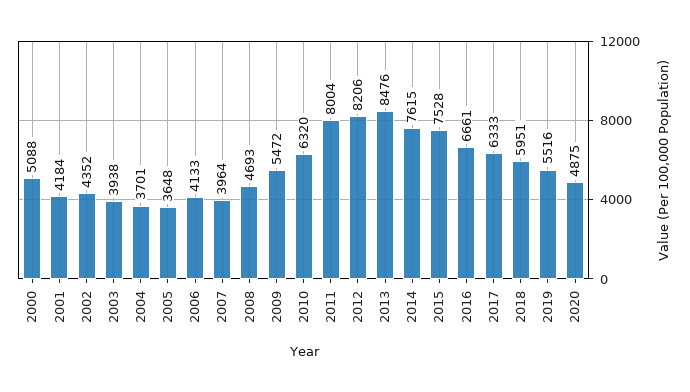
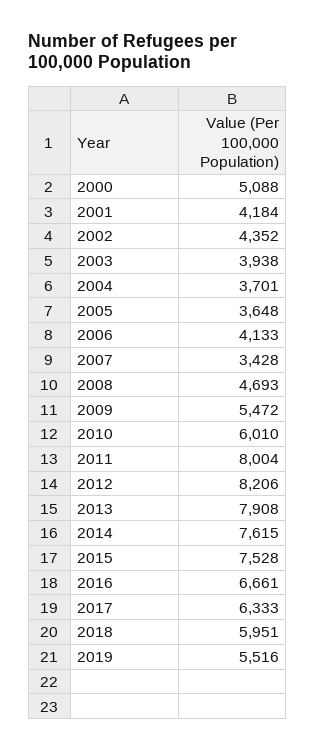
  {
    "2000": 5088,
    "2001": 4184,
    "2002": 4352,
    "2003": 3938,
    "2004": 3701,
    "2005": 3648,
    "2006": 4133,
-   "2007": 3964,
+   "2007": 3428,
    "2008": 4693,
    "2009": 5472,
-   "2010": 6320,
+   "2010": 6010,
    "2011": 8004,
    "2012": 8206,
-   "2013": 8476,
+   "2013": 7908,
    "2014": 7615,
    "2015": 7528,
    "2016": 6661,
    "2017": 6333,
    "2018": 5951,
-   "2019": 5516,
+   "2019": 5516
-   "2020": 4875
  }

